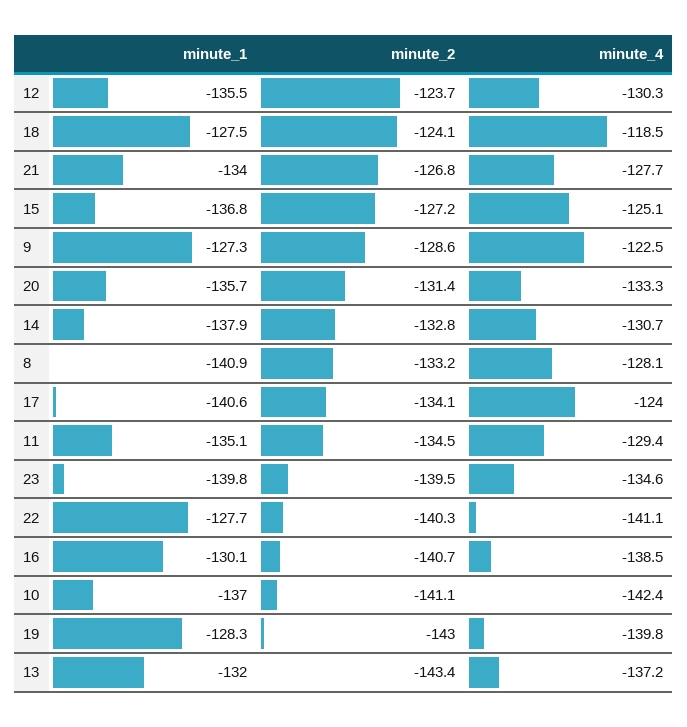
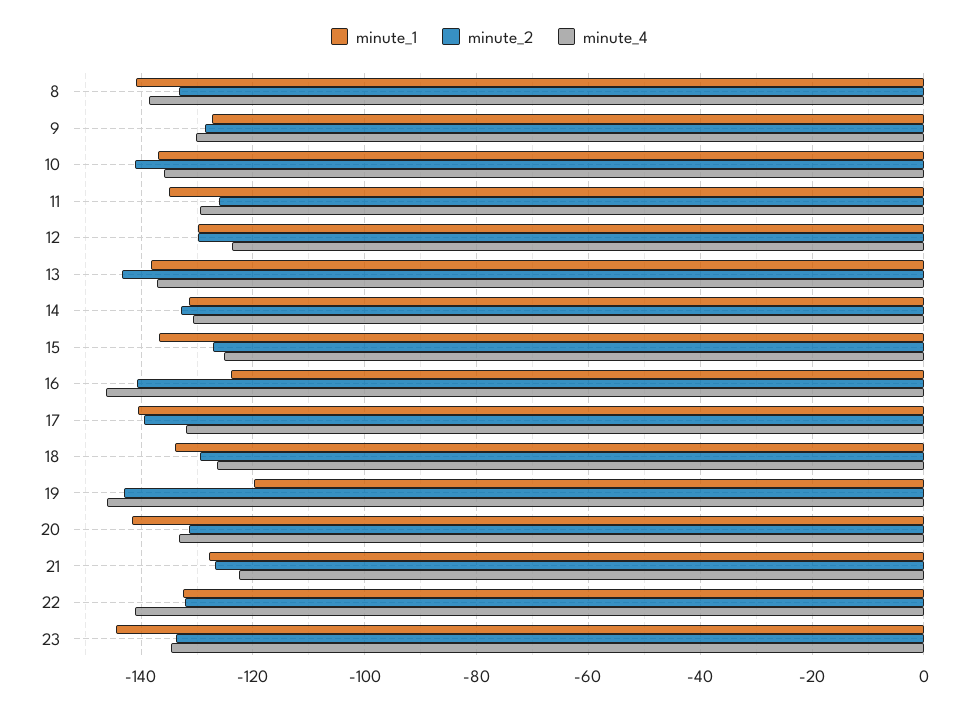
  {
    "minute_1": {
-     "12": -135.5,
+     "12": -130,
-     "18": -127.5,
+     "18": -134,
-     "21": -134,
+     "21": -128,
      "15": -136.8,
      "9": -127.3,
-     "20": -135.7,
+     "20": -142,
-     "14": -137.9,
+     "14": -132,
      "8": -140.9,
      "17": -140.6,
      "11": -135.1,
-     "23": -139.8,
+     "23": -144,
-     "22": -127.7,
+     "22": -132,
-     "16": -130.1,
+     "16": -124,
      "10": -137,
-     "19": -128.3,
+     "19": -120,
-     "13": -132
+     "13": -138
    },
    "minute_2": {
-     "12": -123.7,
+     "12": -130,
-     "18": -124.1,
+     "18": -130,
      "21": -126.8,
      "15": -127.2,
      "9": -128.6,
      "20": -131.4,
      "14": -132.8,
      "8": -133.2,
-     "17": -134.1,
+     "17": -140,
-     "11": -134.5,
+     "11": -126,
-     "23": -139.5,
+     "23": -134,
-     "22": -140.3,
+     "22": -132,
      "16": -140.7,
      "10": -141.1,
      "19": -143,
      "13": -143.4
    },
    "minute_4": {
-     "12": -130.3,
+     "12": -124,
-     "18": -118.5,
+     "18": -126,
-     "21": -127.7,
+     "21": -122,
      "15": -125.1,
-     "9": -122.5,
+     "9": -130,
      "20": -133.3,
      "14": -130.7,
-     "8": -128.1,
+     "8": -138,
-     "17": -124,
+     "17": -132,
      "11": -129.4,
      "23": -134.6,
      "22": -141.1,
-     "16": -138.5,
+     "16": -146,
-     "10": -142.4,
+     "10": -136,
-     "19": -139.8,
+     "19": -146,
      "13": -137.2
    }
  }

